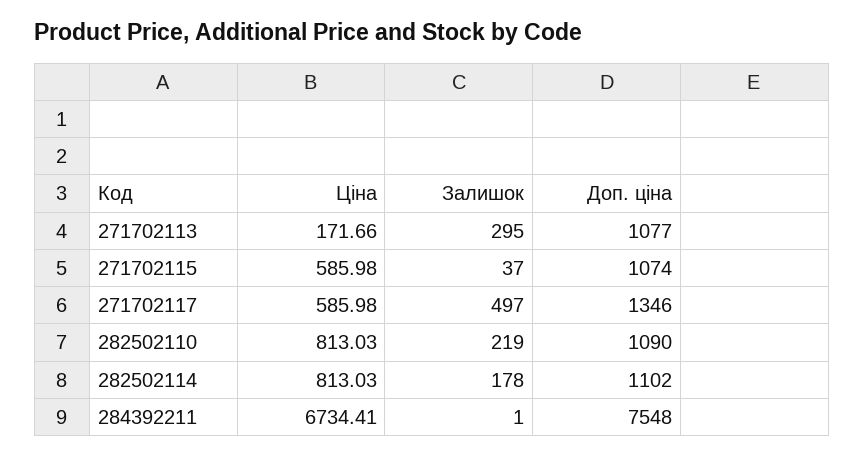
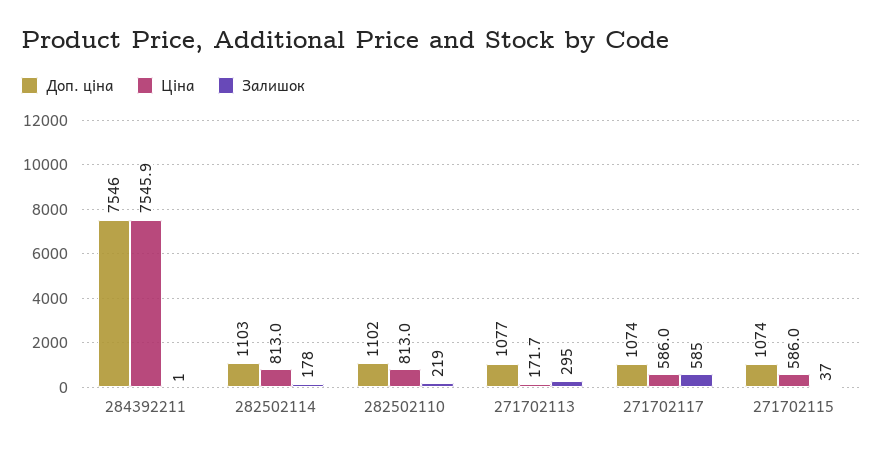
  {
    "Ціна": {
      "271702113": 171.66,
      "271702115": 585.98,
      "271702117": 585.98,
      "282502110": 813.03,
      "282502114": 813.03,
-     "284392211": 6734.41
+     "284392211": 7545.9
    },
    "Залишок": {
      "271702113": 295,
      "271702115": 37,
-     "271702117": 497,
+     "271702117": 585,
      "282502110": 219,
      "282502114": 178,
      "284392211": 1
    },
    "Доп. ціна": {
      "271702113": 1077,
      "271702115": 1074,
-     "271702117": 1346,
+     "271702117": 1074,
-     "282502110": 1090,
+     "282502110": 1102,
-     "282502114": 1102,
+     "282502114": 1103,
-     "284392211": 7548
+     "284392211": 7546
    }
  }

